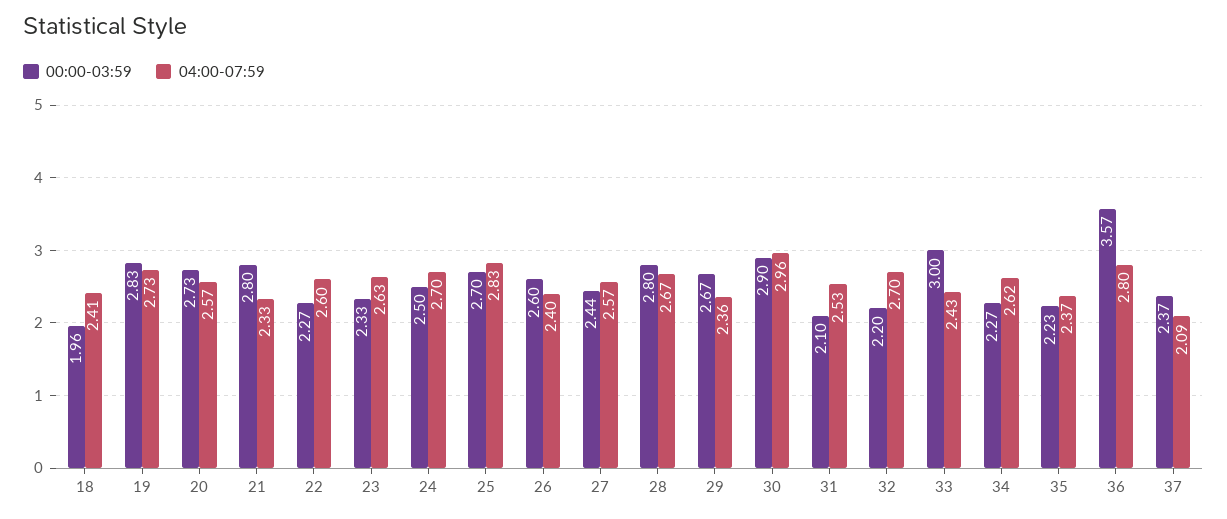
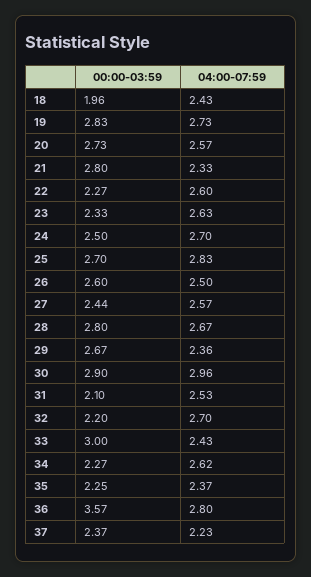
  {
    "00:00-03:59": {
      "18": 1.96,
      "19": 2.83,
      "20": 2.73,
      "21": 2.8,
      "22": 2.27,
      "23": 2.33,
      "24": 2.5,
      "25": 2.7,
      "26": 2.6,
      "27": 2.44,
      "28": 2.8,
      "29": 2.67,
      "30": 2.9,
      "31": 2.1,
      "32": 2.2,
      "33": 3,
      "34": 2.27,
-     "35": 2.23,
+     "35": 2.25,
      "36": 3.57,
      "37": 2.37
    },
    "04:00-07:59": {
-     "18": 2.41,
+     "18": 2.43,
      "19": 2.73,
      "20": 2.57,
      "21": 2.33,
      "22": 2.6,
      "23": 2.63,
      "24": 2.7,
      "25": 2.83,
-     "26": 2.4,
+     "26": 2.5,
      "27": 2.57,
      "28": 2.67,
      "29": 2.36,
      "30": 2.96,
      "31": 2.53,
      "32": 2.7,
      "33": 2.43,
      "34": 2.62,
      "35": 2.37,
      "36": 2.8,
-     "37": 2.09
+     "37": 2.23
    }
  }

